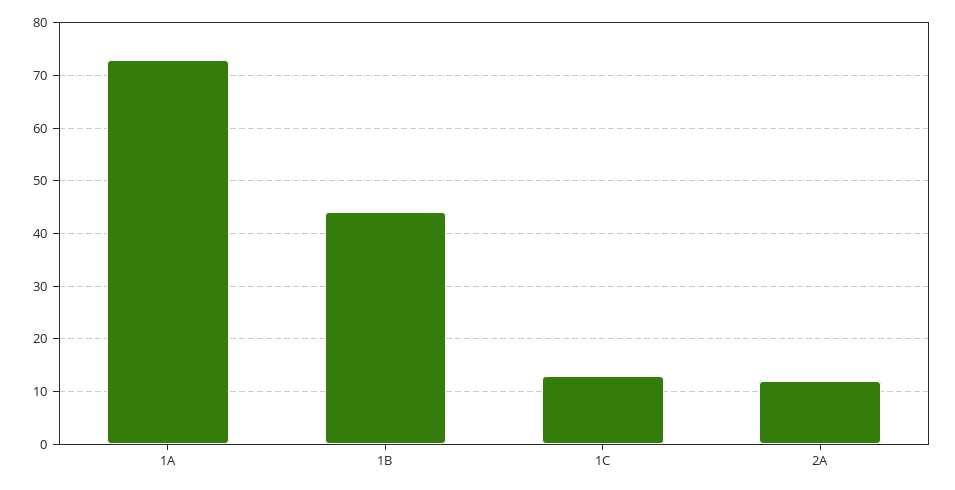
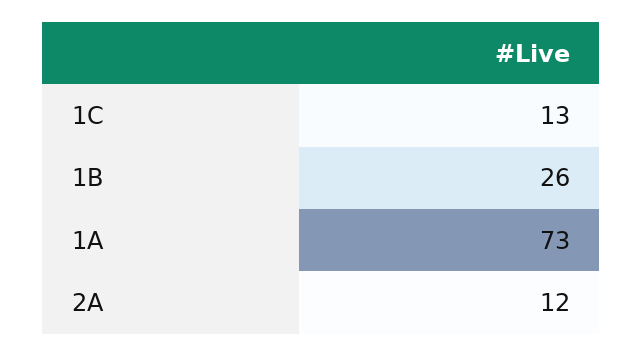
  {
    "1A": 73,
-   "1B": 45,
+   "1B": 26,
    "1C": 13,
    "2A": 12
  }

